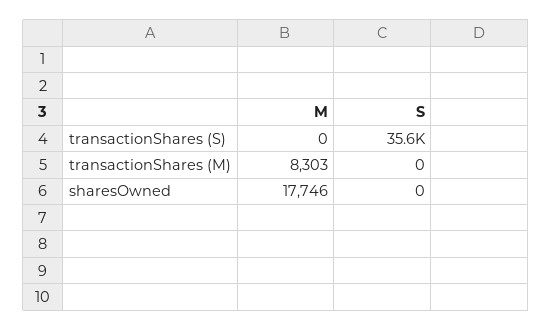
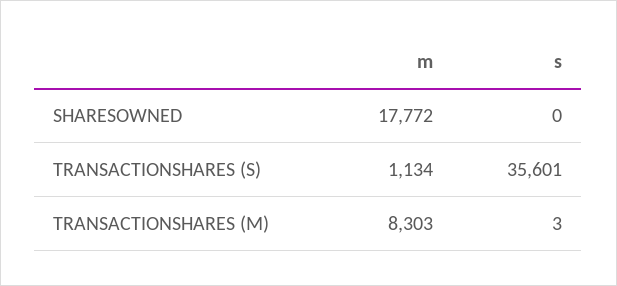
  {
    "M": {
-     "transactionShares (S)": 0,
+     "transactionShares (S)": 1134,
      "transactionShares (M)": 8303,
-     "sharesOwned": 17746
+     "sharesOwned": 17772
    },
    "S": {
      "transactionShares (S)": 35601,
-     "transactionShares (M)": 0,
+     "transactionShares (M)": 3,
      "sharesOwned": 0
    }
  }

